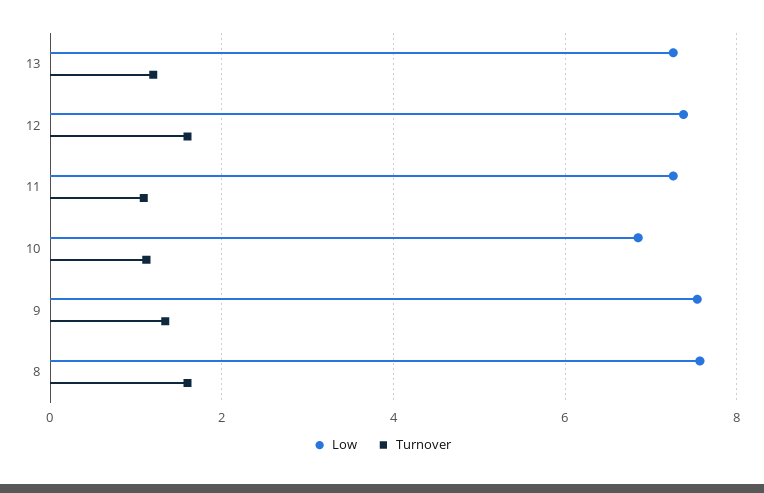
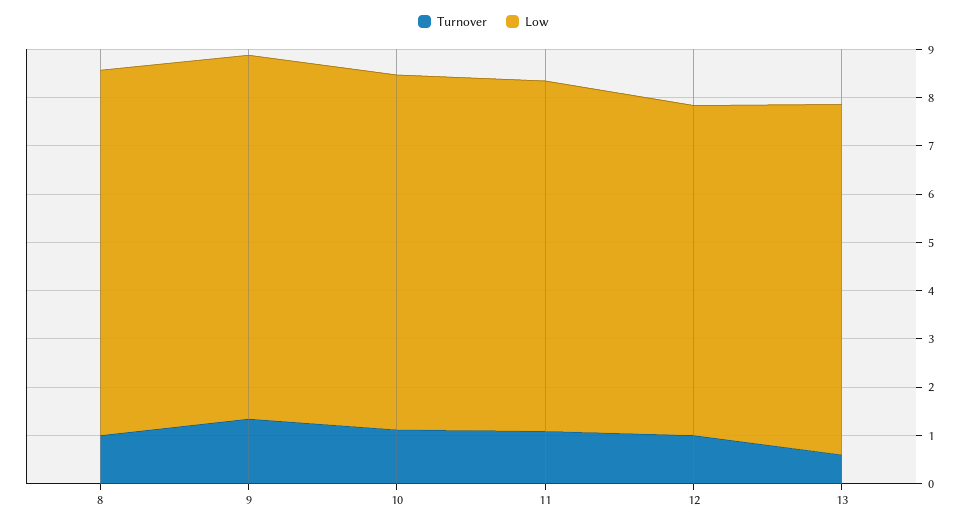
  {
    "Low": {
      "13": 7.2,
-     "12": 7.4,
+     "12": 6.8,
      "11": 7.2,
-     "10": 6.8,
+     "10": 7.4,
      "9": 7.6,
      "8": 7.6
    },
    "Turnover": {
-     "13": 1.2,
+     "13": 0.6,
-     "12": 1.6,
+     "12": 1,
      "11": 1,
      "10": 1.2,
      "9": 1.4,
-     "8": 1.6
+     "8": 1
    }
  }

